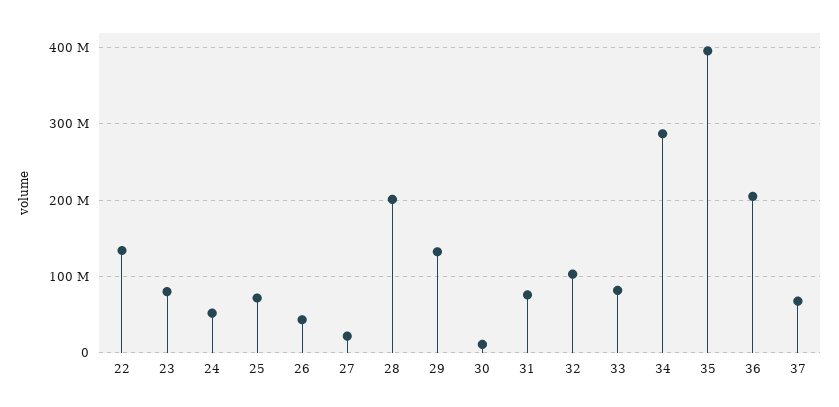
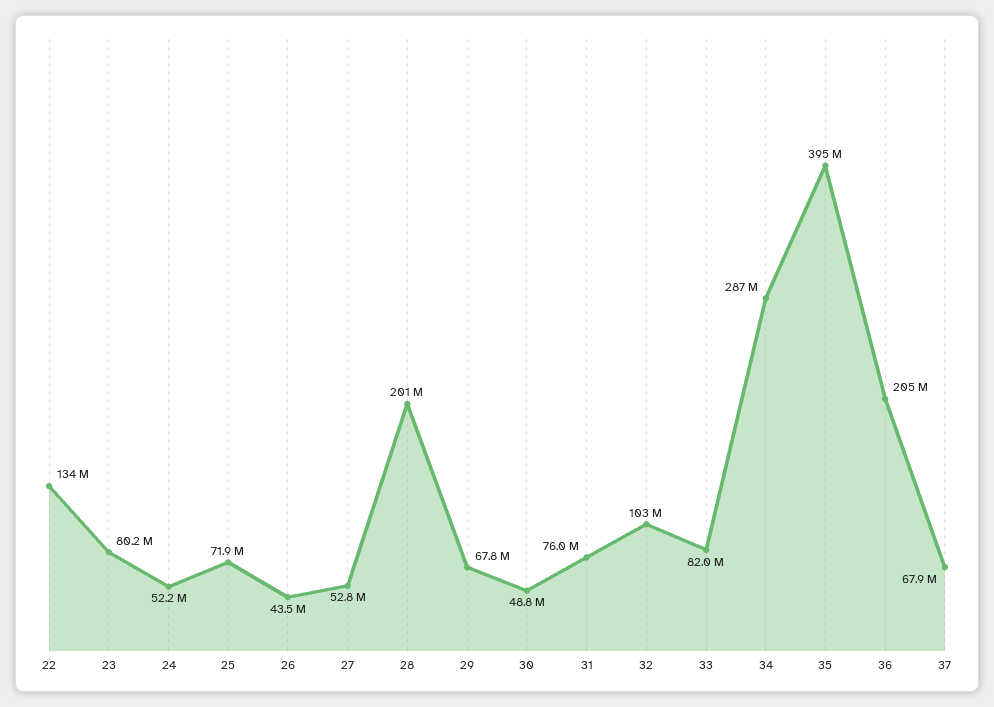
  {
    "22": 134000000,
    "23": 80200000,
    "24": 52200000,
    "25": 71900000,
    "26": 43500000,
-   "27": 20000000,
+   "27": 52800000,
    "28": 201000000,
-   "29": 130000000,
+   "29": 67800000,
-   "30": 10000000,
+   "30": 48800000,
    "31": 76000000,
    "32": 103000000,
    "33": 82000000,
    "34": 287000000,
    "35": 395000000,
    "36": 205000000,
    "37": 67900000
  }

